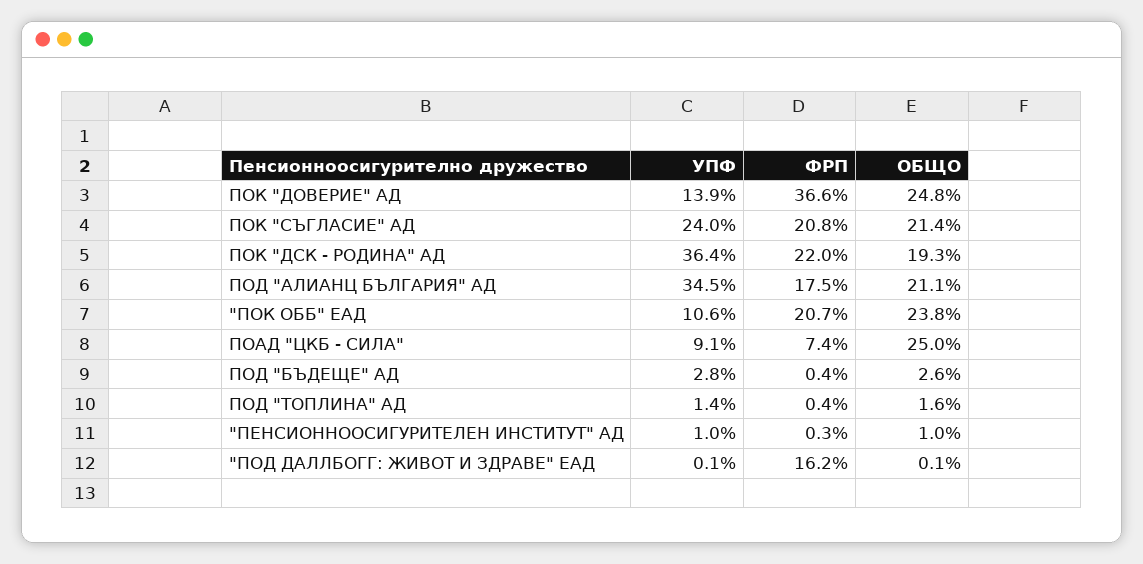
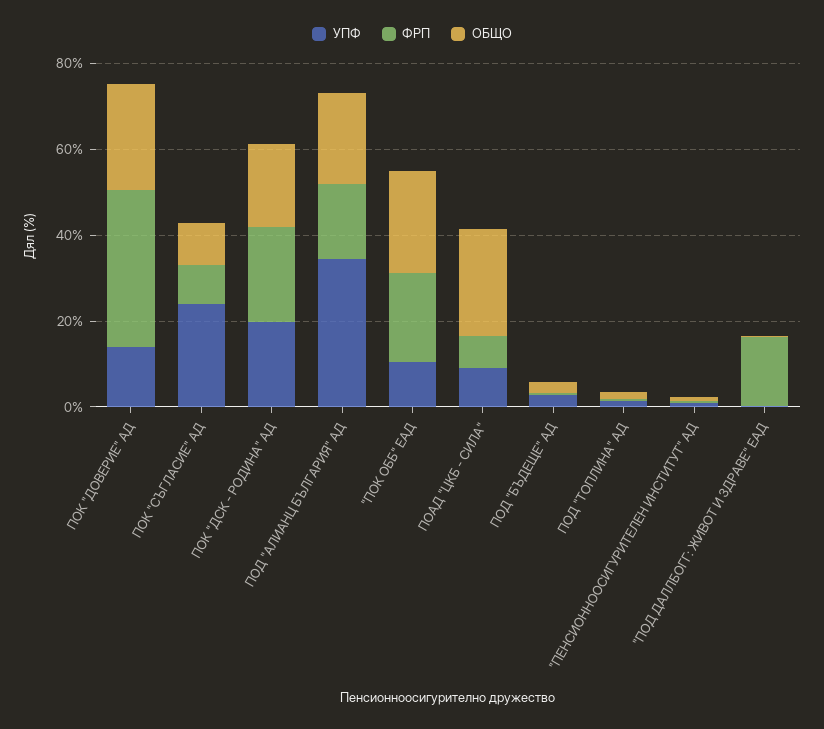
  {
    "УПФ": {
      "ПОК \"ДОВЕРИЕ\" АД": 13.9,
      "ПОК \"СЪГЛАСИЕ\" АД": 24,
-     "ПОК \"ДСК - РОДИНА\" АД": 36.4,
+     "ПОК \"ДСК - РОДИНА\" АД": 20,
      "ПОД \"АЛИАНЦ БЪЛГАРИЯ\" АД": 34.5,
      "\"ПОК ОББ\" ЕАД": 10.6,
      "ПОАД \"ЦКБ - СИЛА\"": 9.1,
      "ПОД \"БЪДЕЩЕ\" АД": 2.8,
      "ПОД \"ТОПЛИНА\" АД": 1.4,
      "\"ПЕНСИОННООСИГУРИТЕЛЕН ИНСТИТУТ\" АД": 1,
      "\"ПОД ДАЛЛБОГГ: ЖИВОТ И ЗДРАВЕ\" ЕАД": 0.1
    },
    "ФРП": {
      "ПОК \"ДОВЕРИЕ\" АД": 36.6,
-     "ПОК \"СЪГЛАСИЕ\" АД": 20.8,
+     "ПОК \"СЪГЛАСИЕ\" АД": 10,
      "ПОК \"ДСК - РОДИНА\" АД": 22,
      "ПОД \"АЛИАНЦ БЪЛГАРИЯ\" АД": 17.5,
      "\"ПОК ОББ\" ЕАД": 20.7,
      "ПОАД \"ЦКБ - СИЛА\"": 7.4,
      "ПОД \"БЪДЕЩЕ\" АД": 0.4,
      "ПОД \"ТОПЛИНА\" АД": 0.4,
      "\"ПЕНСИОННООСИГУРИТЕЛЕН ИНСТИТУТ\" АД": 0.3,
      "\"ПОД ДАЛЛБОГГ: ЖИВОТ И ЗДРАВЕ\" ЕАД": 16.2
    },
    "ОБЩО": {
      "ПОК \"ДОВЕРИЕ\" АД": 24.8,
-     "ПОК \"СЪГЛАСИЕ\" АД": 21.4,
+     "ПОК \"СЪГЛАСИЕ\" АД": 10,
      "ПОК \"ДСК - РОДИНА\" АД": 19.3,
      "ПОД \"АЛИАНЦ БЪЛГАРИЯ\" АД": 21.1,
      "\"ПОК ОББ\" ЕАД": 23.8,
      "ПОАД \"ЦКБ - СИЛА\"": 25,
      "ПОД \"БЪДЕЩЕ\" АД": 2.6,
      "ПОД \"ТОПЛИНА\" АД": 1.6,
      "\"ПЕНСИОННООСИГУРИТЕЛЕН ИНСТИТУТ\" АД": 1,
      "\"ПОД ДАЛЛБОГГ: ЖИВОТ И ЗДРАВЕ\" ЕАД": 0.1
    }
  }

